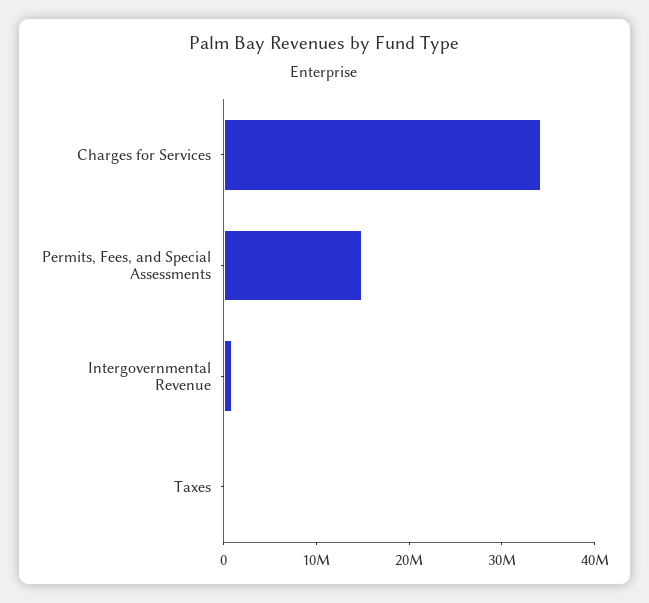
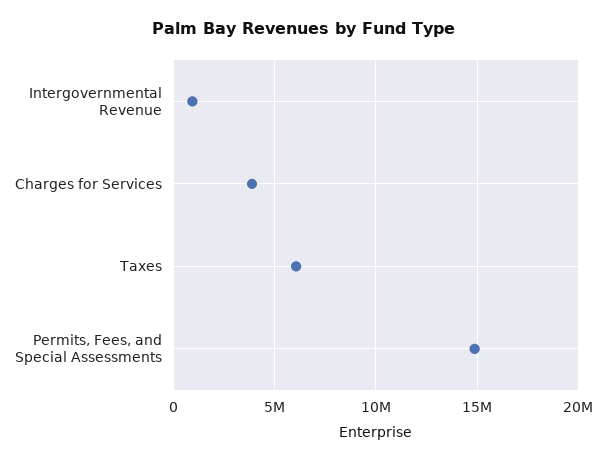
  {
-   "Charges for Services": 34000000,
+   "Charges for Services": 4000000,
    "Permits, Fees, and Special Assessments": 15000000,
    "Intergovernmental Revenue": 1000000,
-   "Taxes": 0
+   "Taxes": 6000000
  }

